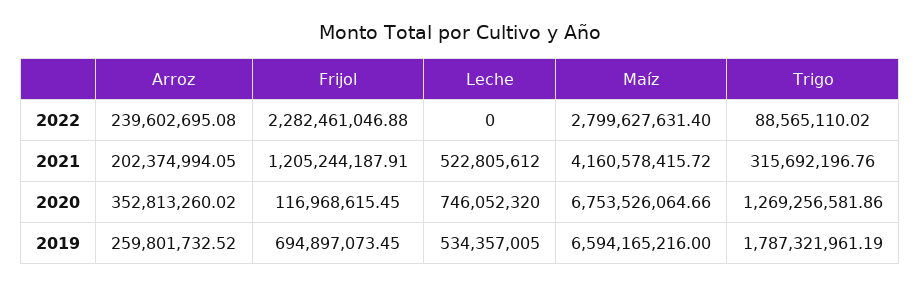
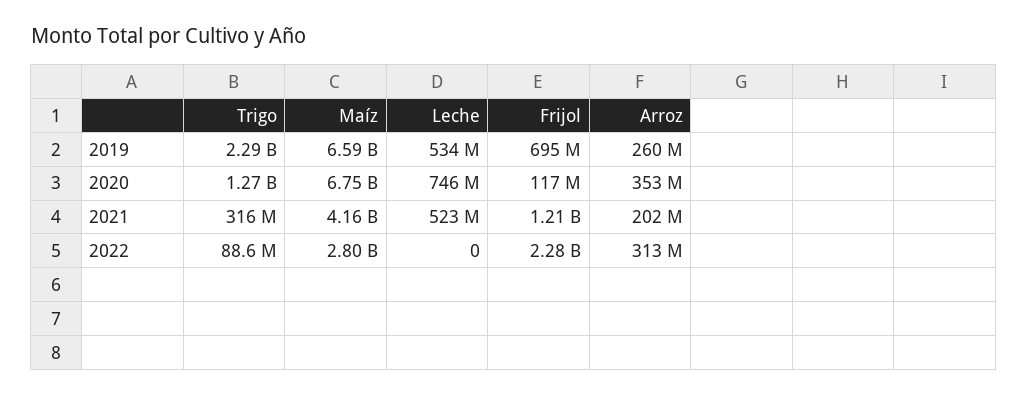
  {
    "Arroz": {
-     "2022": 239602695.08,
+     "2022": 313000000,
      "2021": 202374994.05,
      "2020": 352813260.02,
      "2019": 259801732.52
    },
    "Frijol": {
      "2022": 2282461046.88,
      "2021": 1205244187.91,
      "2020": 116968615.45,
      "2019": 694897073.45
    },
    "Leche": {
      "2022": 0,
      "2021": 522805612,
      "2020": 746052320,
      "2019": 534357005
    },
    "Maíz": {
      "2022": 2799627631.4,
      "2021": 4160578415.72,
      "2020": 6753526064.66,
      "2019": 6594165216
    },
    "Trigo": {
      "2022": 88565110.02,
      "2021": 315692196.76,
      "2020": 1269256581.86,
-     "2019": 1787321961.19
+     "2019": 2290000000
    }
  }

